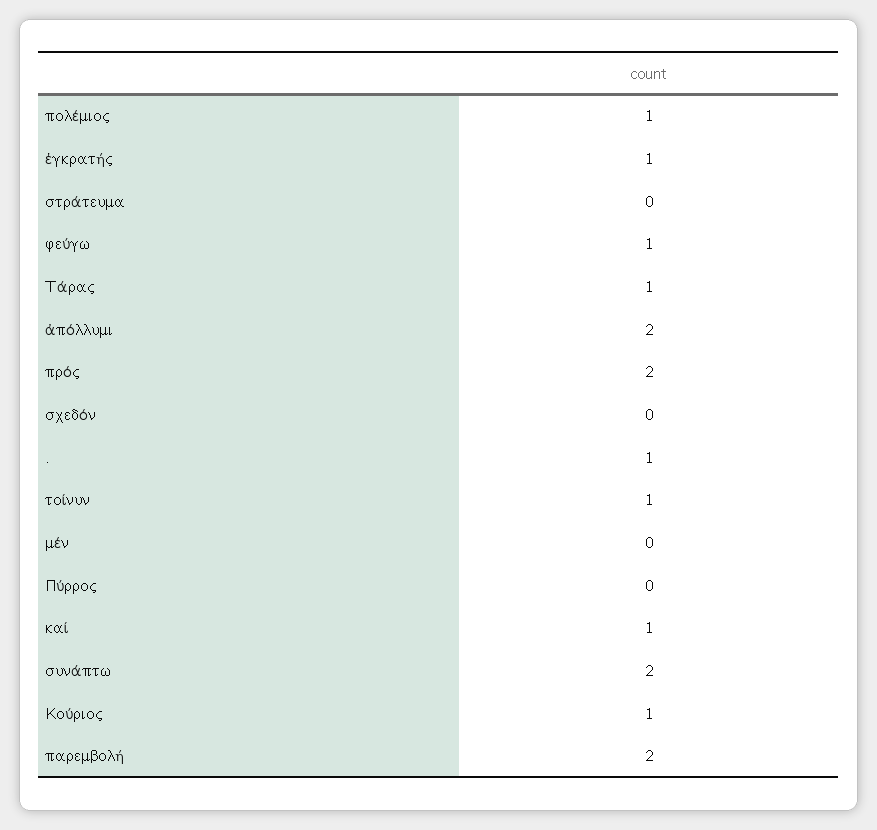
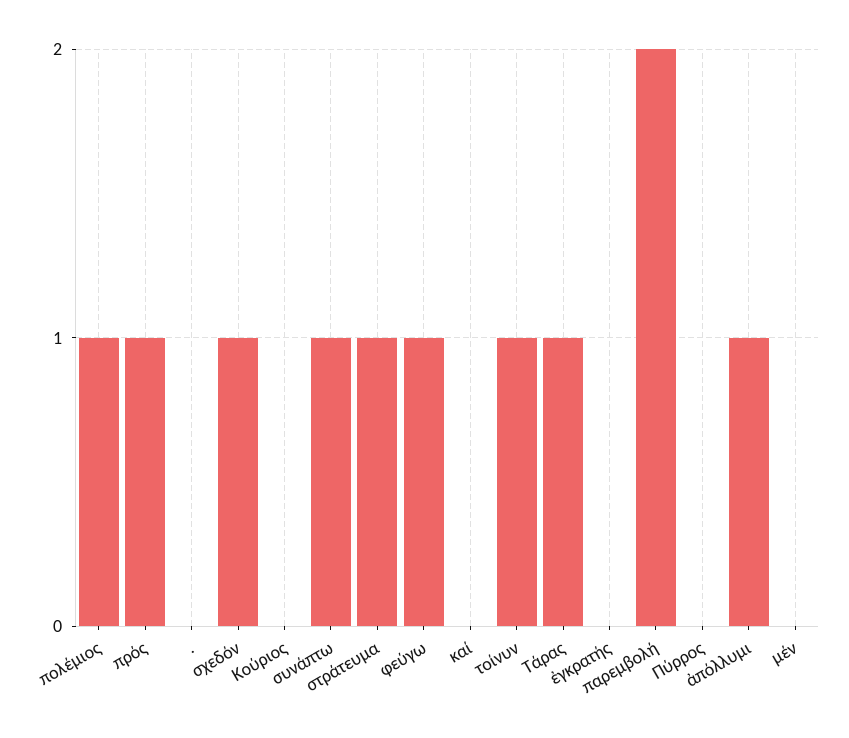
  {
    "πολέμιος": 1,
-   "ἐγκρατής": 1,
+   "ἐγκρατής": 0,
-   "στράτευμα": 0,
+   "στράτευμα": 1,
    "φεύγω": 1,
    "Τάρας": 1,
-   "ἀπόλλυμι": 2,
+   "ἀπόλλυμι": 1,
-   "πρός": 2,
+   "πρός": 1,
-   "σχεδόν": 0,
+   "σχεδόν": 1,
-   ".": 1,
+   ".": 0,
    "τοίνυν": 1,
    "μέν": 0,
    "Πύρρος": 0,
-   "καί": 1,
+   "καί": 0,
-   "συνάπτω": 2,
+   "συνάπτω": 1,
-   "Κούριος": 1,
+   "Κούριος": 0,
    "παρεμβολή": 2
  }

